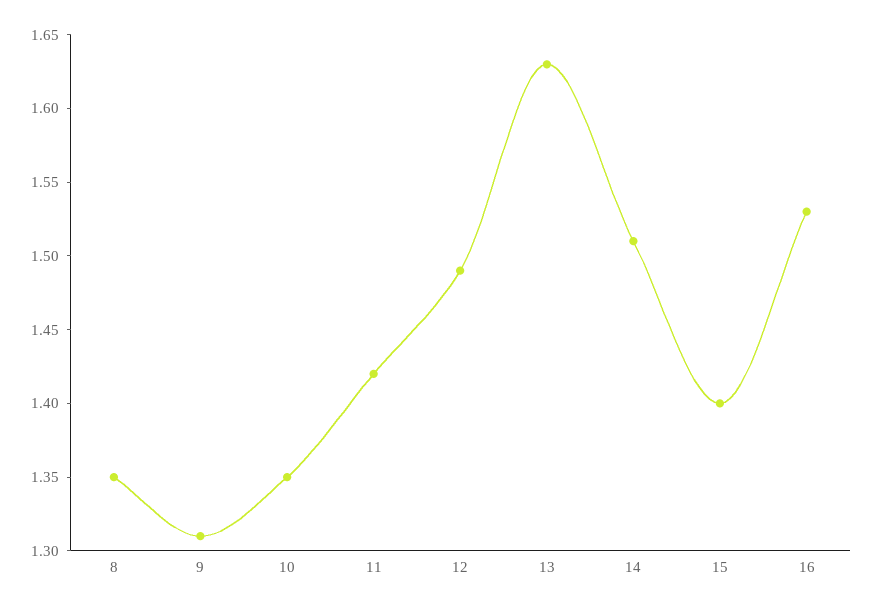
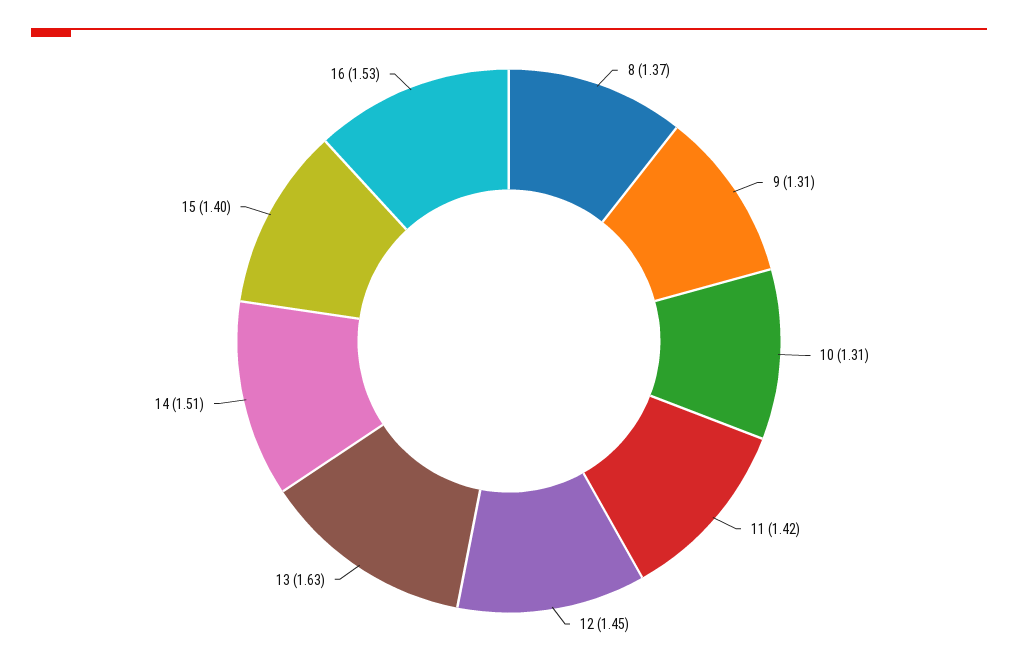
  {
-   "8": 1.35,
+   "8": 1.37,
    "9": 1.31,
-   "10": 1.35,
+   "10": 1.31,
    "11": 1.42,
-   "12": 1.49,
+   "12": 1.45,
    "13": 1.63,
    "14": 1.51,
    "15": 1.4,
    "16": 1.53
  }

